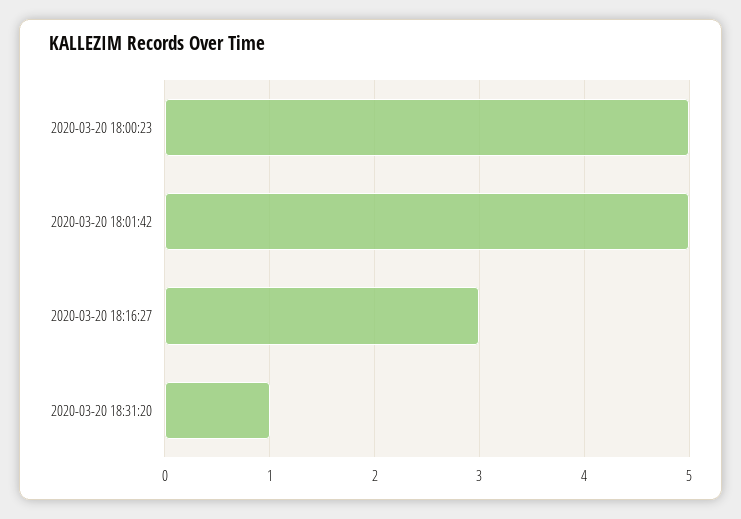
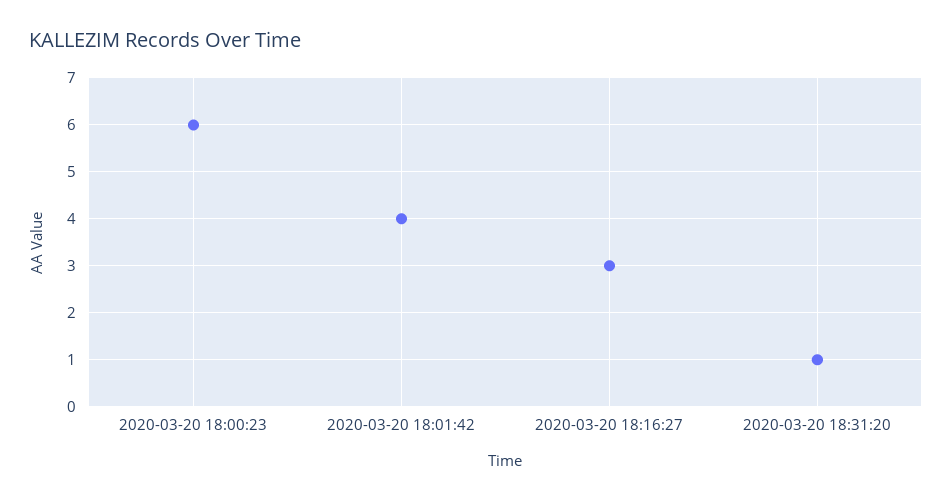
  {
-   "2020-03-20 18:00:23": 5,
+   "2020-03-20 18:00:23": 6,
-   "2020-03-20 18:01:42": 5,
+   "2020-03-20 18:01:42": 4,
    "2020-03-20 18:16:27": 3,
    "2020-03-20 18:31:20": 1
  }

